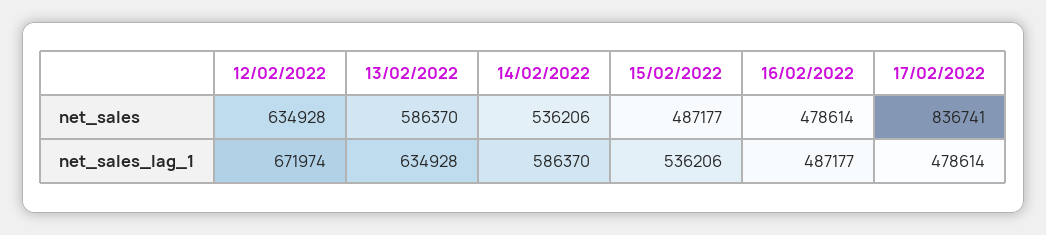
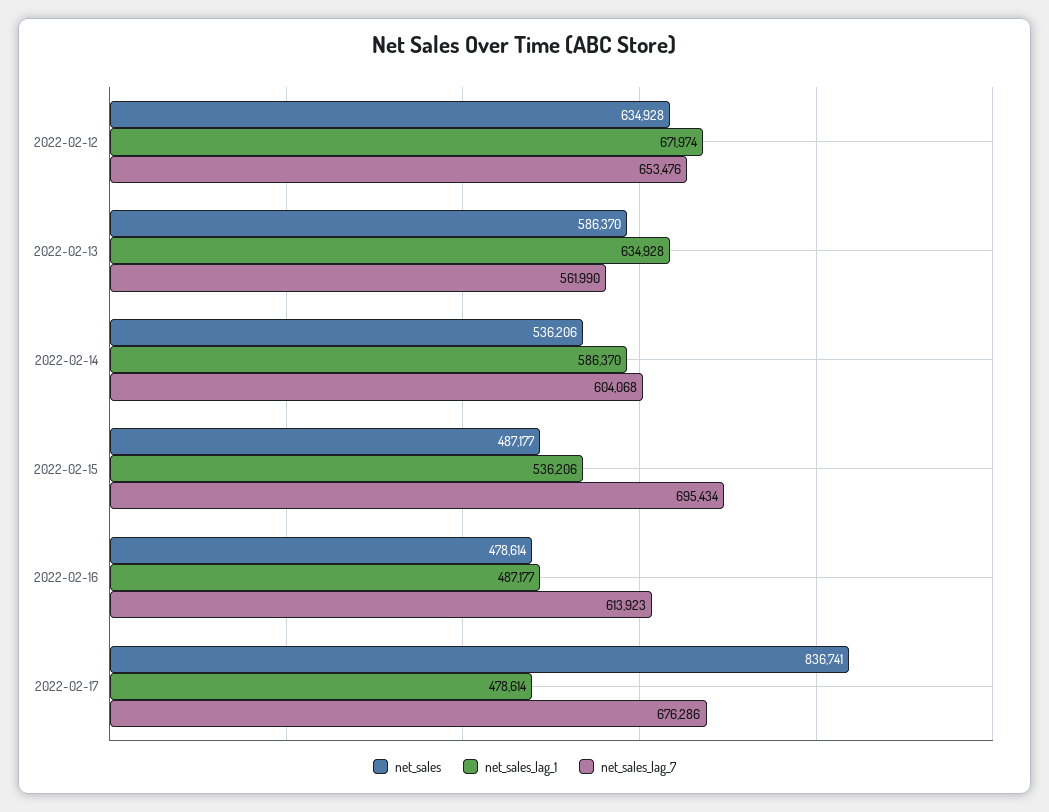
  {
    "net_sales": {
      "12/02/2022": 634928,
      "13/02/2022": 586370,
      "14/02/2022": 536206,
      "15/02/2022": 487177,
      "16/02/2022": 478614,
      "17/02/2022": 836741
    },
    "net_sales_lag_1": {
      "12/02/2022": 671974,
      "13/02/2022": 634928,
      "14/02/2022": 586370,
      "15/02/2022": 536206,
      "16/02/2022": 487177,
      "17/02/2022": 478614
-   }
+   },
+   "net_sales_lag_7": {
+     "12/02/2022": 653476,
+     "13/02/2022": 561990,
+     "14/02/2022": 604068,
+     "15/02/2022": 695434,
+     "16/02/2022": 613923,
+     "17/02/2022": 676286
+   }
  }

